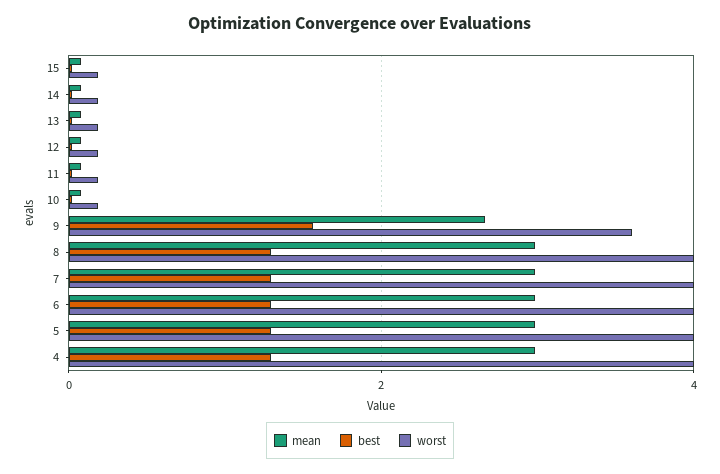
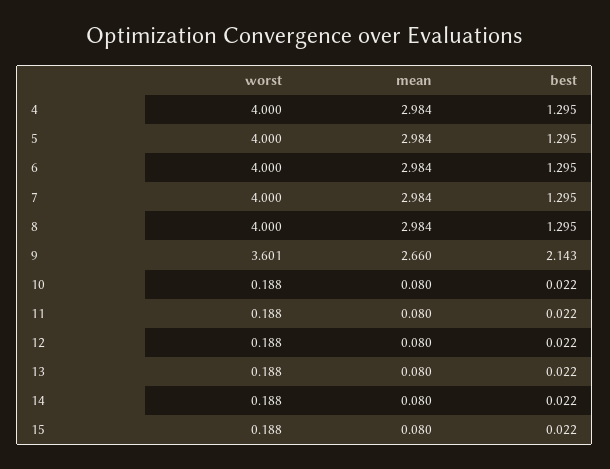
  {
    "mean": {
      "15": 0.08,
      "14": 0.08,
      "13": 0.08,
      "12": 0.08,
      "11": 0.08,
      "10": 0.08,
      "9": 2.66,
      "8": 2.984,
      "7": 2.984,
      "6": 2.984,
      "5": 2.984,
      "4": 2.984
    },
    "best": {
      "15": 0.022,
      "14": 0.022,
      "13": 0.022,
      "12": 0.022,
      "11": 0.022,
      "10": 0.022,
-     "9": 1.6,
+     "9": 2.143,
      "8": 1.295,
      "7": 1.295,
      "6": 1.295,
      "5": 1.295,
      "4": 1.295
    },
    "worst": {
      "15": 0.188,
      "14": 0.188,
      "13": 0.188,
      "12": 0.188,
      "11": 0.188,
      "10": 0.188,
      "9": 3.601,
      "8": 4,
      "7": 4,
      "6": 4,
      "5": 4,
      "4": 4
    }
  }

